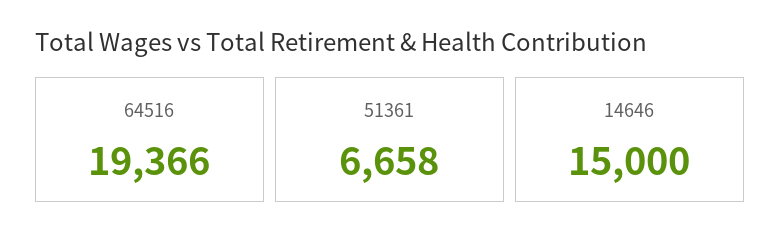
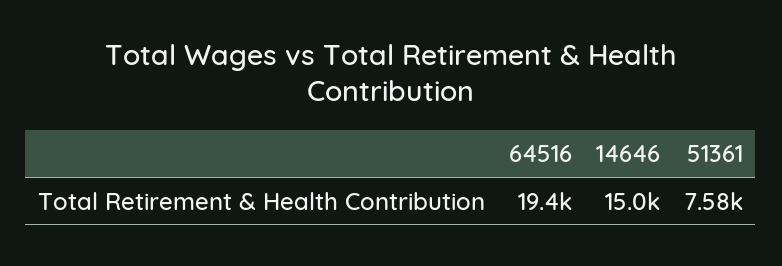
  {
    "64516": 19366,
-   "51361": 6658,
+   "51361": 7580,
    "14646": 15000
  }

